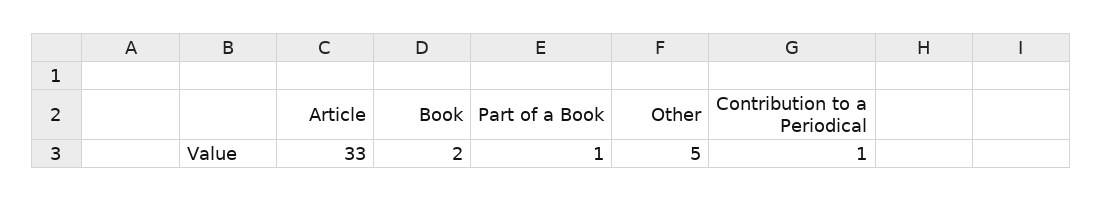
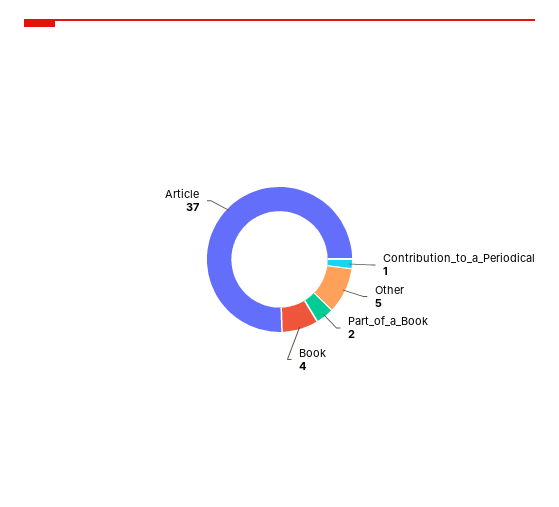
  {
-   "Article": 33,
+   "Article": 37,
-   "Book": 2,
+   "Book": 4,
-   "Part of a Book": 1,
+   "Part of a Book": 2,
    "Other": 5,
    "Contribution to a Periodical": 1
  }

